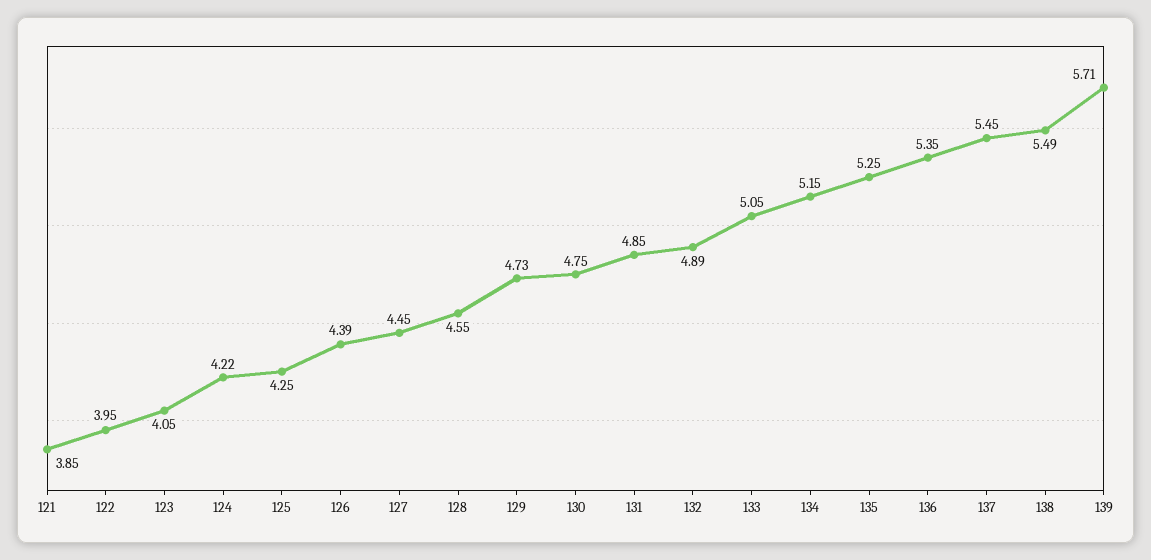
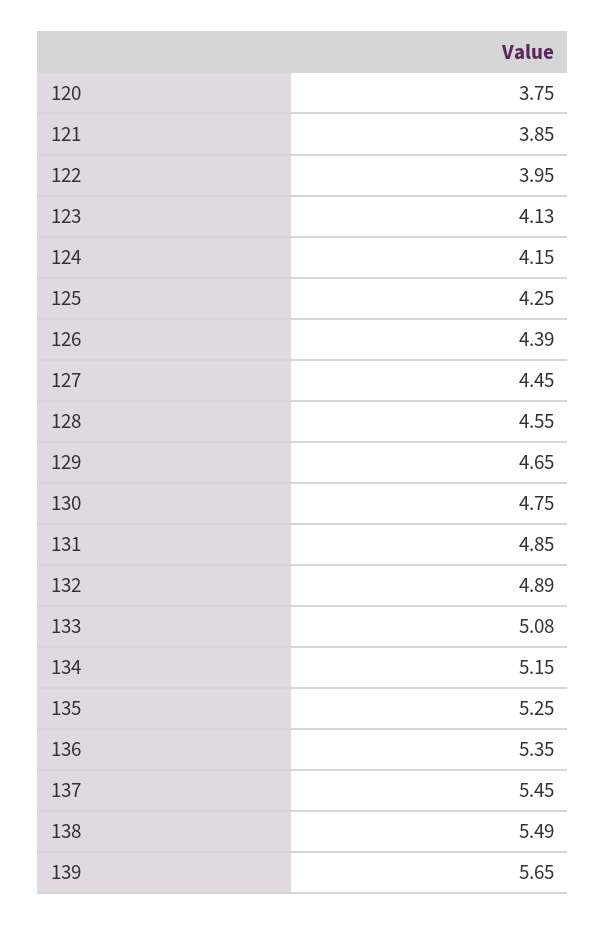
  {
    "121": 3.85,
    "122": 3.95,
-   "123": 4.05,
+   "123": 4.13,
-   "124": 4.22,
+   "124": 4.15,
    "125": 4.25,
    "126": 4.39,
    "127": 4.45,
    "128": 4.55,
-   "129": 4.73,
+   "129": 4.65,
    "130": 4.75,
    "131": 4.85,
    "132": 4.89,
-   "133": 5.05,
+   "133": 5.08,
    "134": 5.15,
    "135": 5.25,
    "136": 5.35,
    "137": 5.45,
    "138": 5.49,
-   "139": 5.71
+   "139": 5.65,
+   "120": 3.75
  }

